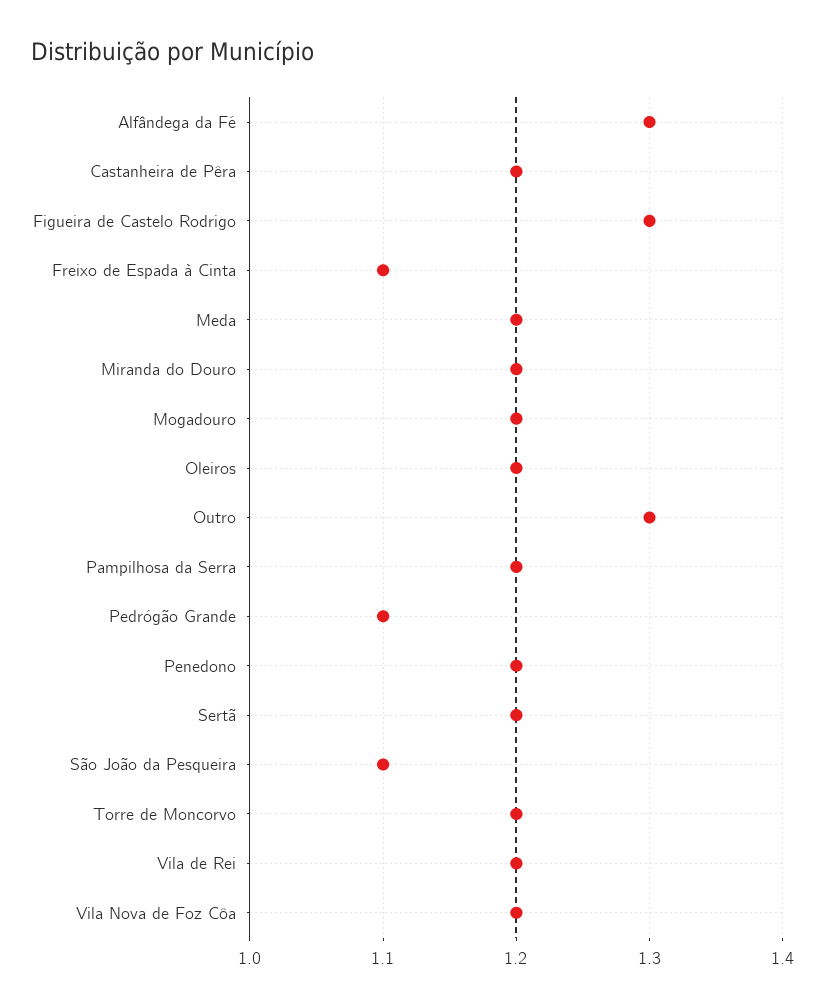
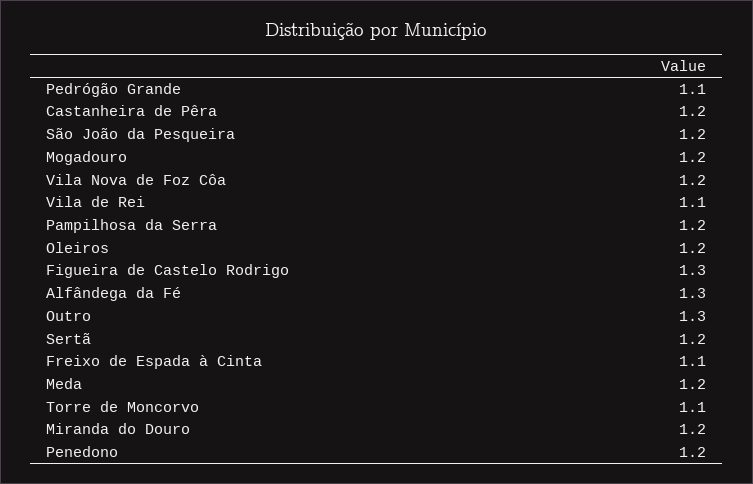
  {
    "Alfândega da Fé": 1.3,
    "Castanheira de Pêra": 1.2,
    "Figueira de Castelo Rodrigo": 1.3,
    "Freixo de Espada à Cinta": 1.1,
    "Meda": 1.2,
    "Miranda do Douro": 1.2,
    "Mogadouro": 1.2,
    "Oleiros": 1.2,
    "Outro": 1.3,
    "Pampilhosa da Serra": 1.2,
    "Pedrógão Grande": 1.1,
    "Penedono": 1.2,
    "Sertã": 1.2,
-   "São João da Pesqueira": 1.1,
+   "São João da Pesqueira": 1.2,
-   "Torre de Moncorvo": 1.2,
+   "Torre de Moncorvo": 1.1,
-   "Vila de Rei": 1.2,
+   "Vila de Rei": 1.1,
    "Vila Nova de Foz Côa": 1.2
  }

